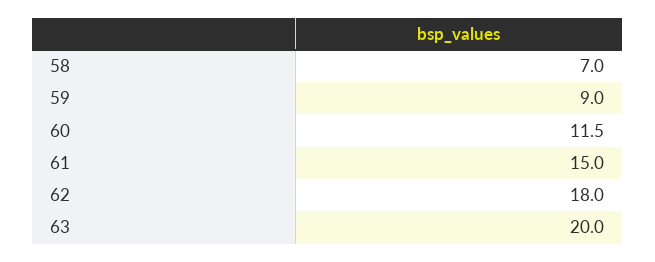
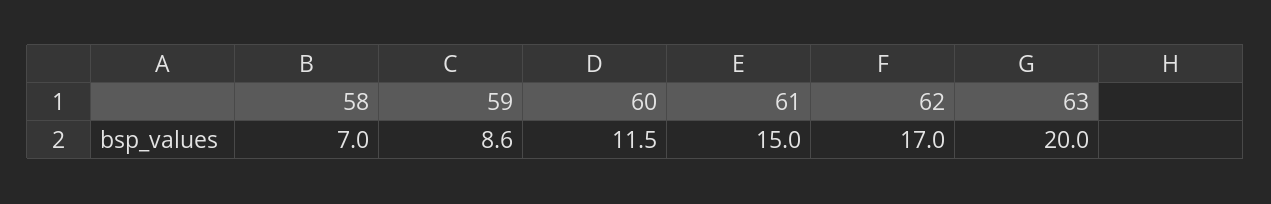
  {
    "58": 7,
-   "59": 9,
+   "59": 8.6,
    "60": 11.5,
    "61": 15,
-   "62": 18,
+   "62": 17,
    "63": 20
  }

